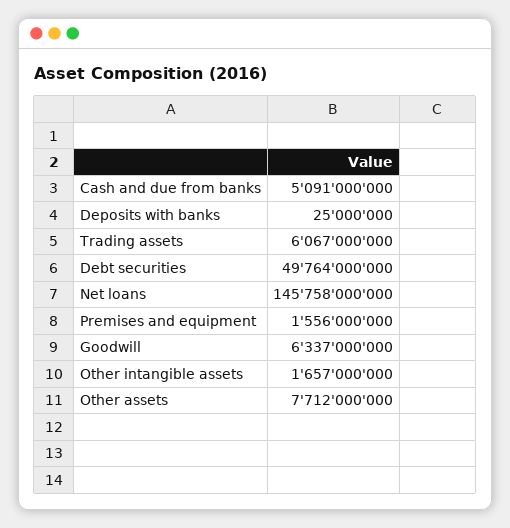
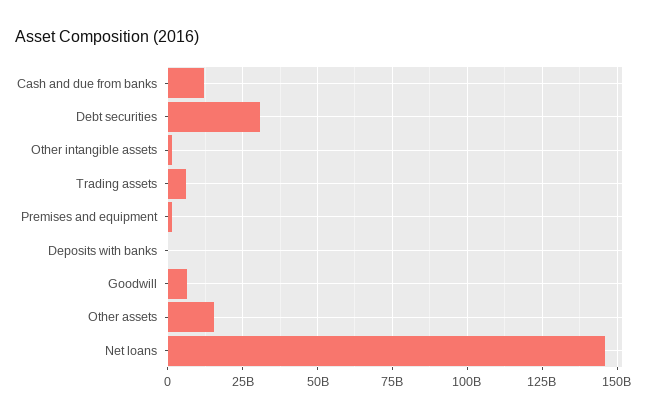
  {
-   "Cash and due from banks": 5091000000,
+   "Cash and due from banks": 12500000000,
    "Deposits with banks": 25000000,
    "Trading assets": 6067000000,
-   "Debt securities": 49764000000,
+   "Debt securities": 30000000000,
    "Net loans": 145758000000,
    "Premises and equipment": 1556000000,
    "Goodwill": 6337000000,
    "Other intangible assets": 1657000000,
-   "Other assets": 7712000000
+   "Other assets": 15000000000
  }

